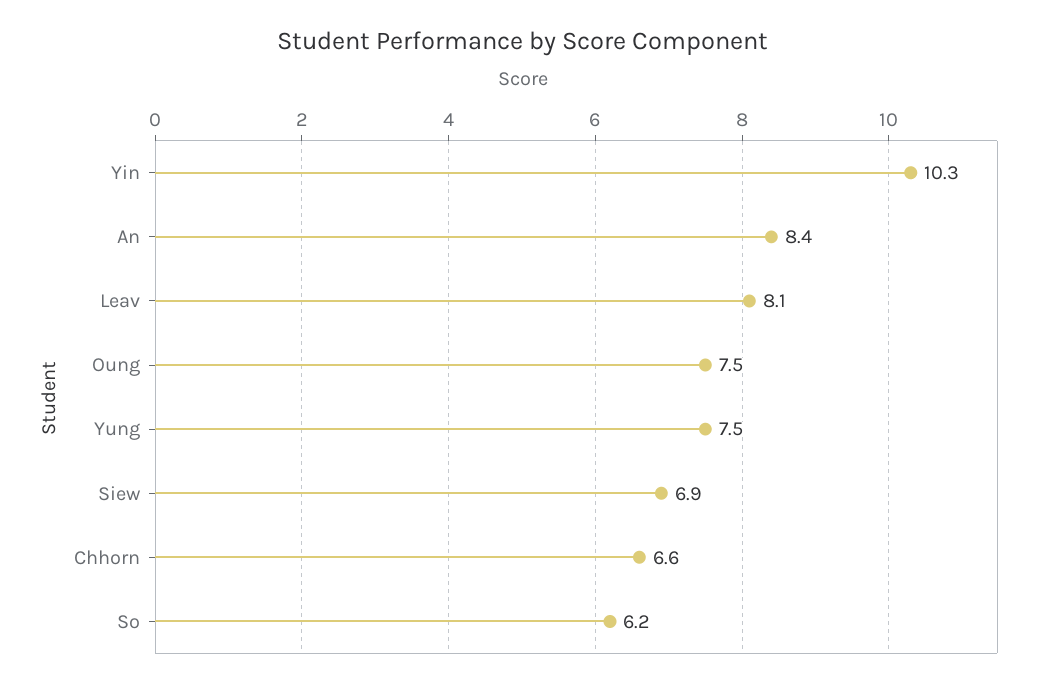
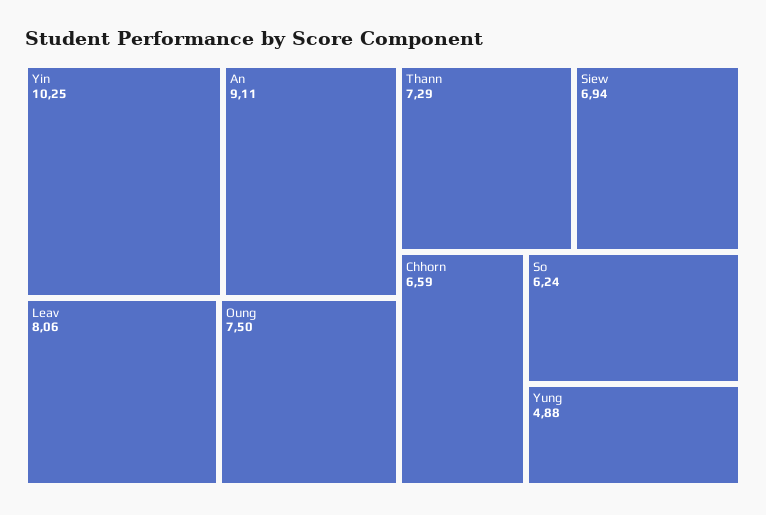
  {
    "Yin": 10.25,
-   "An": 8.4,
+   "An": 9.11,
    "Leav": 8.06,
    "Oung": 7.5,
-   "Yung": 7.5,
+   "Yung": 4.88,
    "Siew": 6.94,
    "Chhorn": 6.59,
-   "So": 6.24
+   "So": 6.24,
+   "Thann": 7.29
  }

